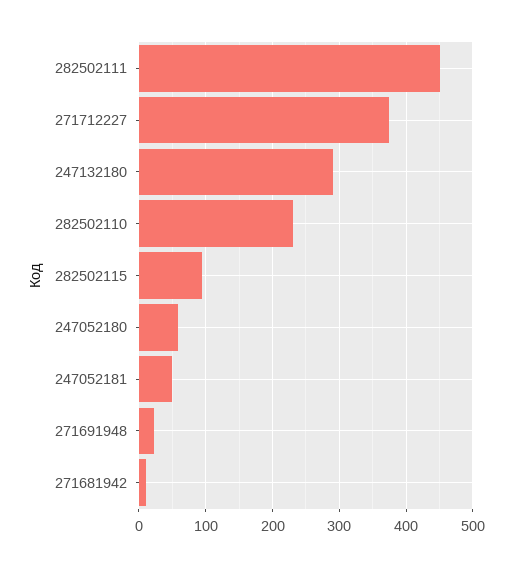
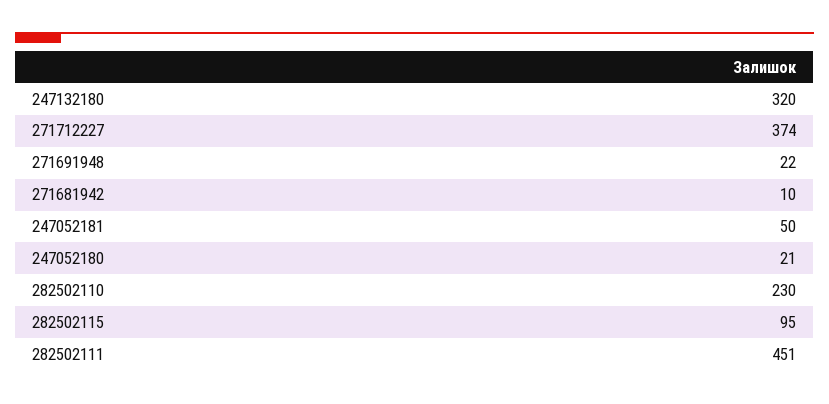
  {
    "282502111": 451,
    "271712227": 374,
-   "247132180": 290,
+   "247132180": 320,
    "282502110": 230,
    "282502115": 95,
-   "247052180": 60,
+   "247052180": 21,
    "247052181": 50,
    "271691948": 22,
    "271681942": 10
  }

